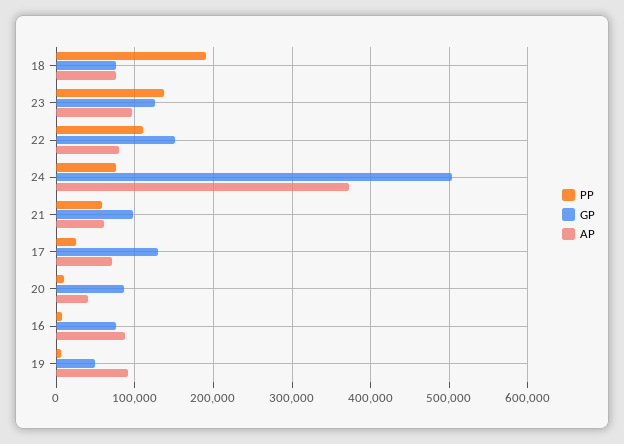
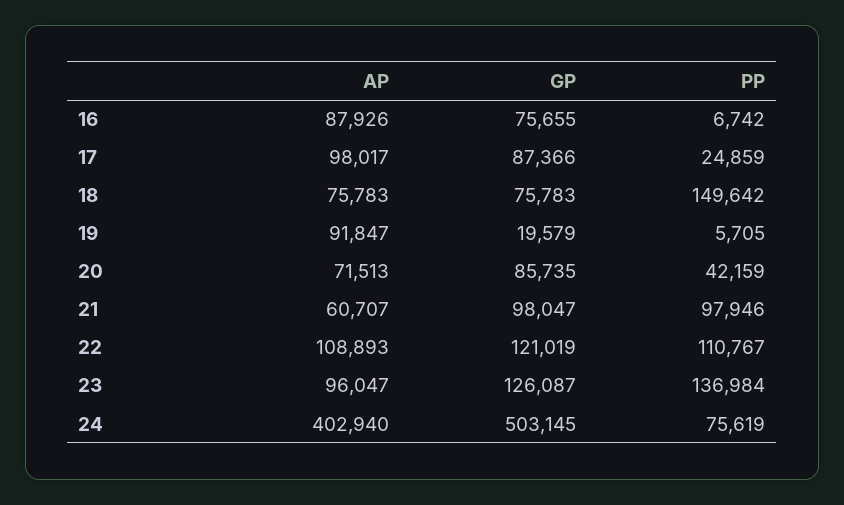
  {
    "PP": {
-     "18": 190000,
+     "18": 149642,
      "23": 136984,
      "22": 110767,
      "24": 75619,
-     "21": 60000,
+     "21": 97946,
      "17": 24859,
-     "20": 10000,
+     "20": 42159,
      "16": 6742,
      "19": 5705
    },
    "GP": {
      "18": 75783,
      "23": 126087,
-     "22": 150000,
+     "22": 121019,
      "24": 503145,
      "21": 98047,
-     "17": 130000,
+     "17": 87366,
      "20": 85735,
      "16": 75655,
-     "19": 50000
+     "19": 19579
    },
    "AP": {
      "18": 75783,
      "23": 96047,
-     "22": 80000,
+     "22": 108893,
-     "24": 370000,
+     "24": 402940,
      "21": 60707,
-     "17": 70000,
+     "17": 98017,
-     "20": 40000,
+     "20": 71513,
      "16": 87926,
      "19": 91847
    }
  }

